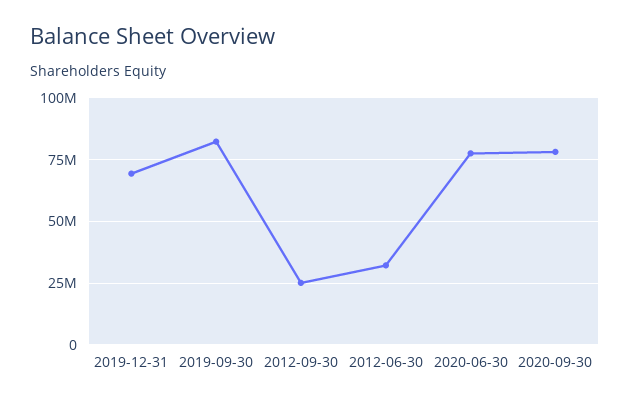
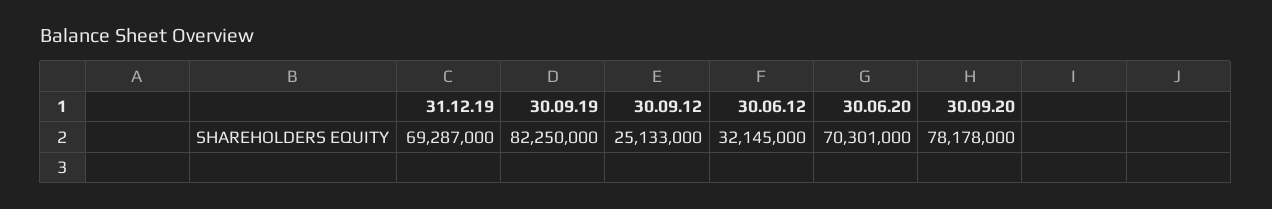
  {
    "2019-12-31": 69287000,
    "2019-09-30": 82250000,
    "2012-09-30": 25133000,
    "2012-06-30": 32145000,
-   "2020-06-30": 77500000,
+   "2020-06-30": 70301000,
    "2020-09-30": 78178000
  }

